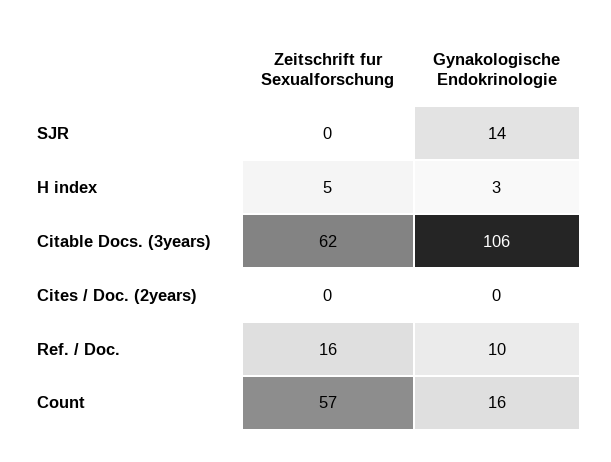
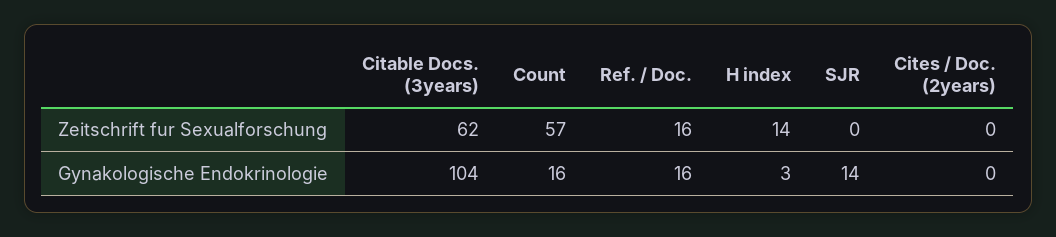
  {
    "Zeitschrift fur Sexualforschung": {
      "SJR": 0,
-     "H index": 5,
+     "H index": 14,
      "Citable Docs. (3years)": 62,
      "Cites / Doc. (2years)": 0,
      "Ref. / Doc.": 16,
      "Count": 57
    },
    "Gynakologische Endokrinologie": {
      "SJR": 14,
      "H index": 3,
-     "Citable Docs. (3years)": 106,
+     "Citable Docs. (3years)": 104,
      "Cites / Doc. (2years)": 0,
-     "Ref. / Doc.": 10,
+     "Ref. / Doc.": 16,
      "Count": 16
    }
  }

